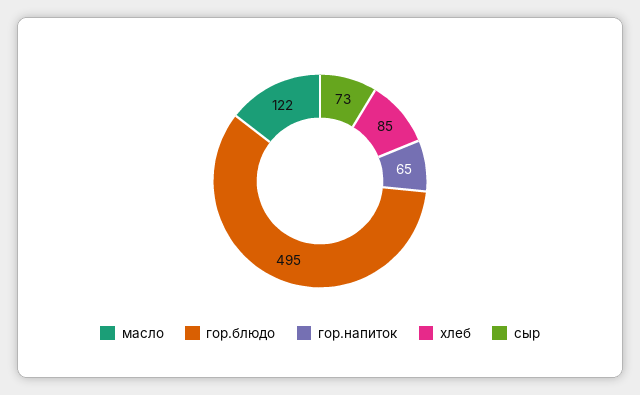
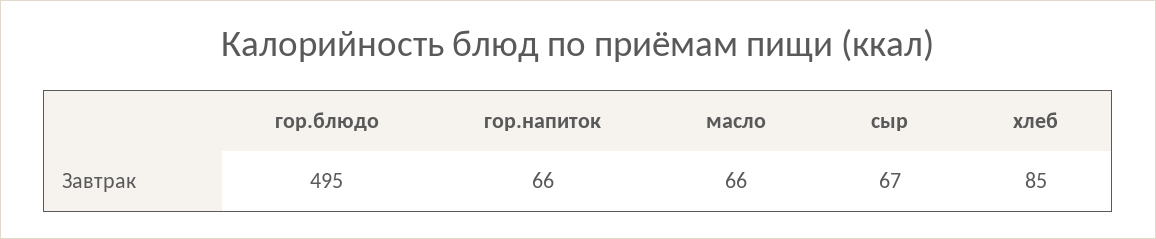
  {
-   "масло": 122,
+   "масло": 66,
    "гор.блюдо": 495,
-   "гор.напиток": 65,
+   "гор.напиток": 66,
    "хлеб": 85,
-   "сыр": 73
+   "сыр": 67
  }

